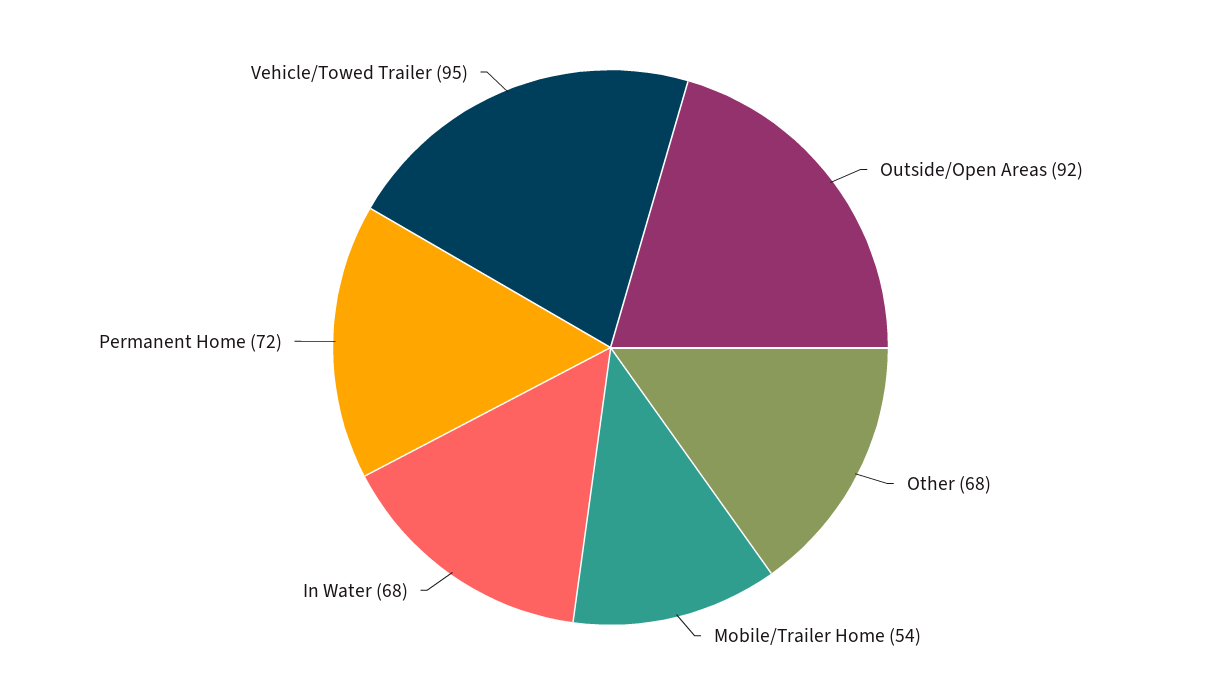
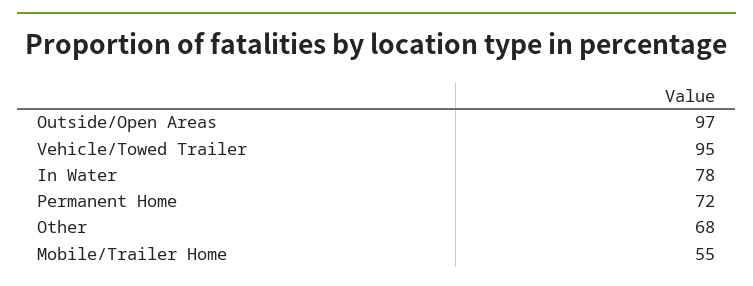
  {
-   "Outside/Open Areas": 92,
+   "Outside/Open Areas": 97,
    "Other": 68,
-   "Mobile/Trailer Home": 54,
+   "Mobile/Trailer Home": 55,
-   "In Water": 68,
+   "In Water": 78,
    "Permanent Home": 72,
    "Vehicle/Towed Trailer": 95
  }

